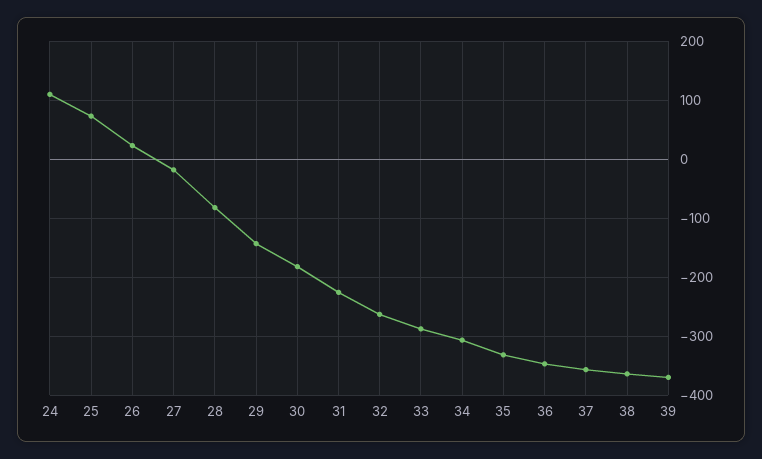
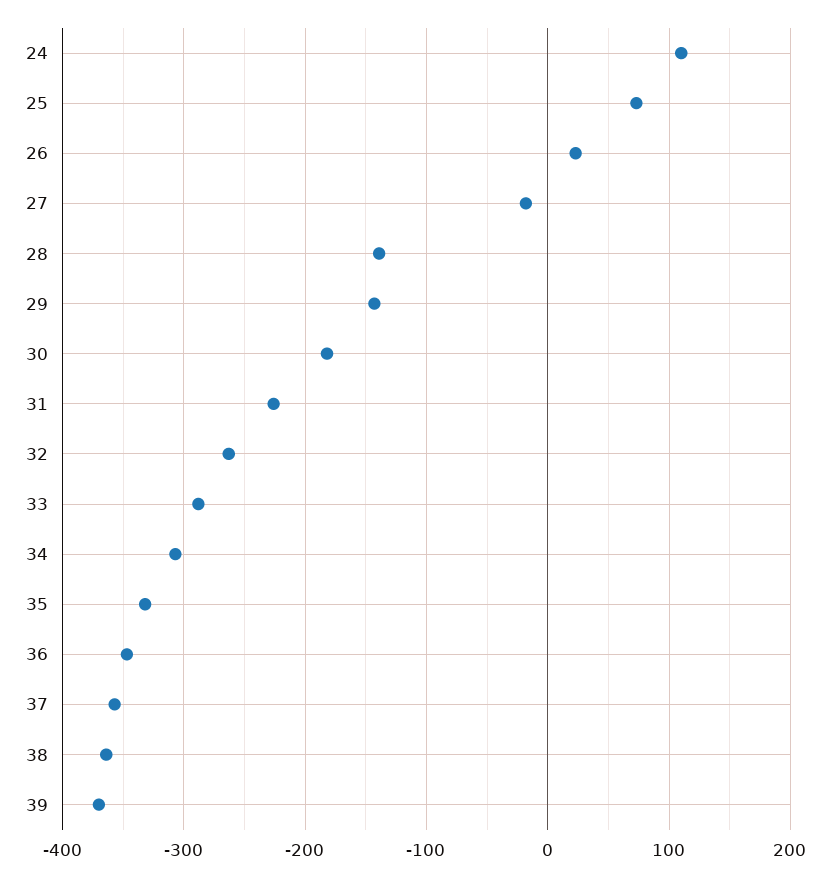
  {
    "24": 110,
    "25": 70,
    "26": 20,
    "27": -20,
-   "28": -80,
+   "28": -140,
    "29": -140,
    "30": -180,
    "31": -230,
    "32": -260,
    "33": -290,
    "34": -310,
    "35": -330,
    "36": -350,
    "37": -360,
    "38": -360,
    "39": -370
  }

